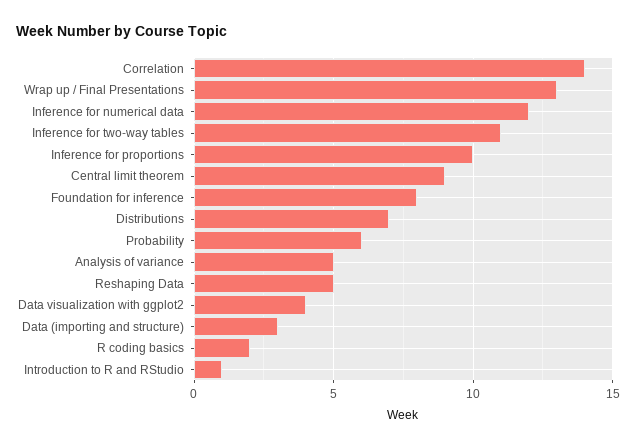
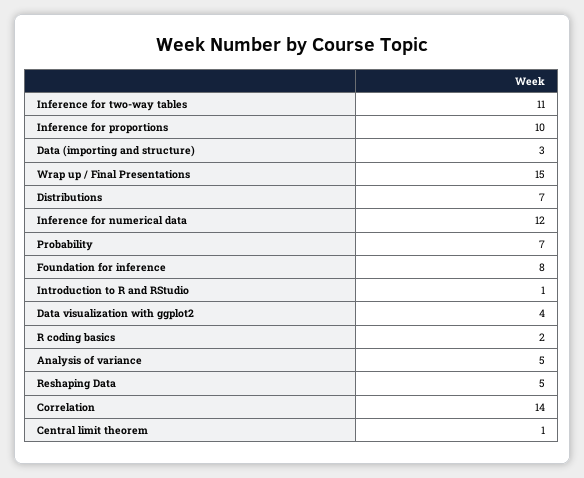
  {
    "Correlation": 14,
-   "Wrap up / Final Presentations": 13,
+   "Wrap up / Final Presentations": 15,
    "Inference for numerical data": 12,
    "Inference for two-way tables": 11,
    "Inference for proportions": 10,
-   "Central limit theorem": 9,
+   "Central limit theorem": 1,
    "Foundation for inference": 8,
    "Distributions": 7,
-   "Probability": 6,
+   "Probability": 7,
    "Analysis of variance": 5,
    "Reshaping Data": 5,
    "Data visualization with ggplot2": 4,
    "Data (importing and structure)": 3,
    "R coding basics": 2,
    "Introduction to R and RStudio": 1
  }

